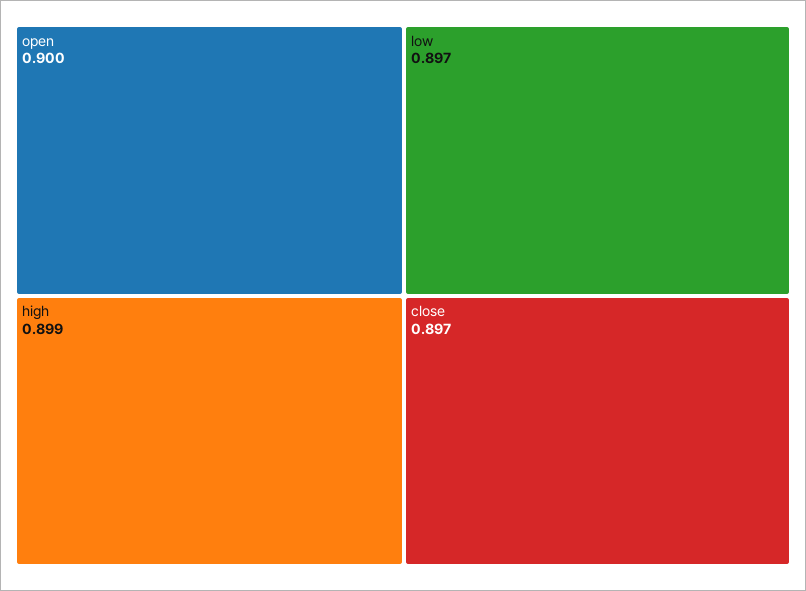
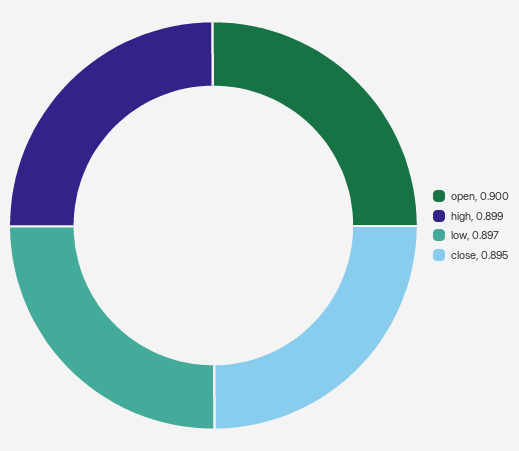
  {
    "open": 0.9,
    "high": 0.899,
    "low": 0.897,
-   "close": 0.897
+   "close": 0.895
  }

